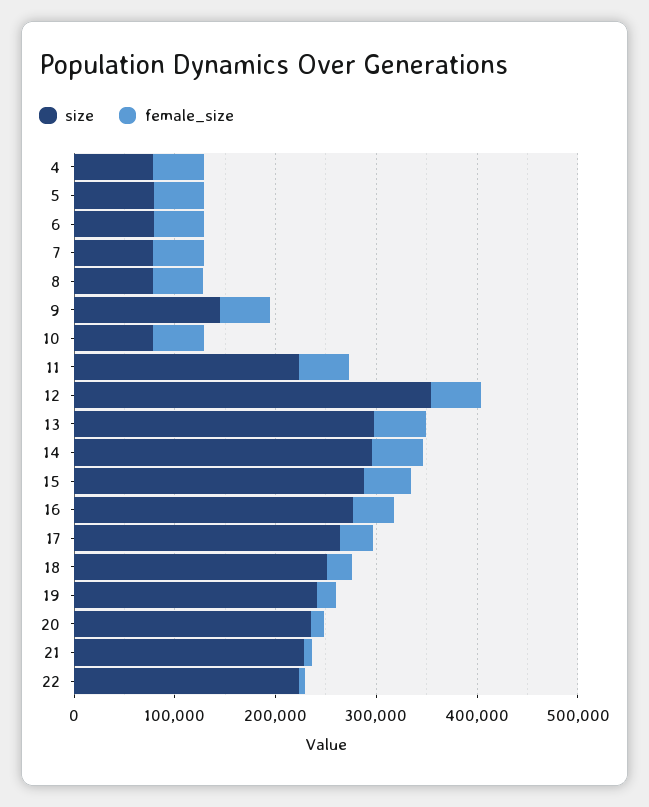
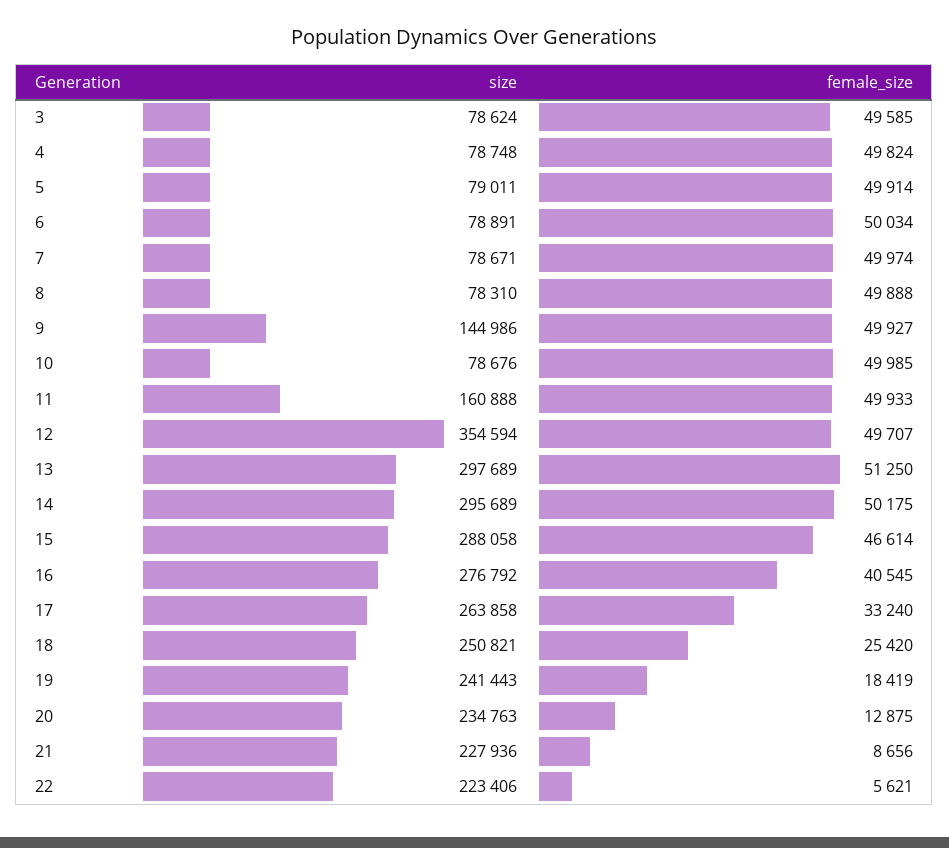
  {
    "size": {
      "4": 78748,
      "5": 79011,
      "6": 78891,
      "7": 78671,
      "8": 78310,
      "9": 144986,
      "10": 78676,
-     "11": 220000,
+     "11": 160888,
      "12": 354594,
      "13": 297689,
      "14": 295689,
      "15": 288058,
      "16": 276792,
      "17": 263858,
      "18": 250821,
      "19": 241443,
      "20": 234763,
      "21": 227936,
-     "22": 223406
+     "22": 223406,
+     "3": 78624
    },
    "female_size": {
      "4": 49824,
      "5": 49914,
      "6": 50034,
      "7": 49974,
      "8": 49888,
      "9": 49927,
      "10": 49985,
      "11": 49933,
      "12": 49707,
      "13": 51250,
      "14": 50175,
      "15": 46614,
      "16": 40545,
      "17": 33240,
      "18": 25420,
      "19": 18419,
      "20": 12875,
      "21": 8656,
-     "22": 5621
+     "22": 5621,
+     "3": 49585
    }
  }

